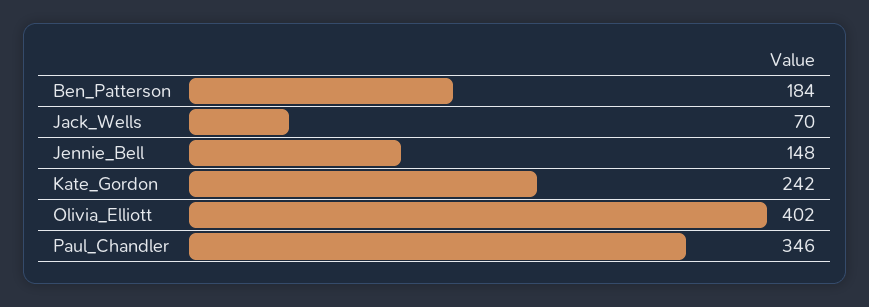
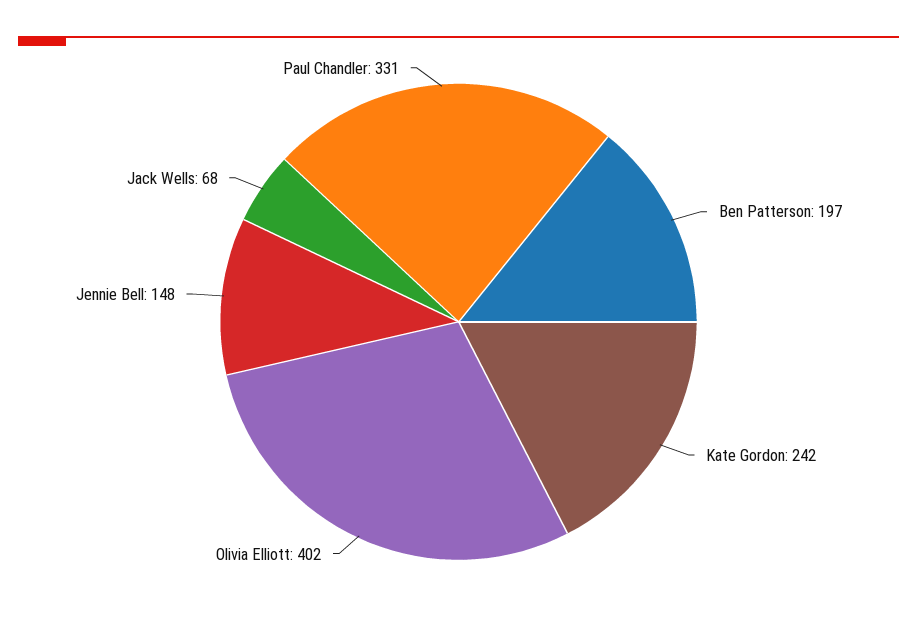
  {
-   "Ben_Patterson": 184,
+   "Ben_Patterson": 197,
-   "Jack_Wells": 70,
+   "Jack_Wells": 68,
    "Jennie_Bell": 148,
    "Kate_Gordon": 242,
    "Olivia_Elliott": 402,
-   "Paul_Chandler": 346
+   "Paul_Chandler": 331
  }

